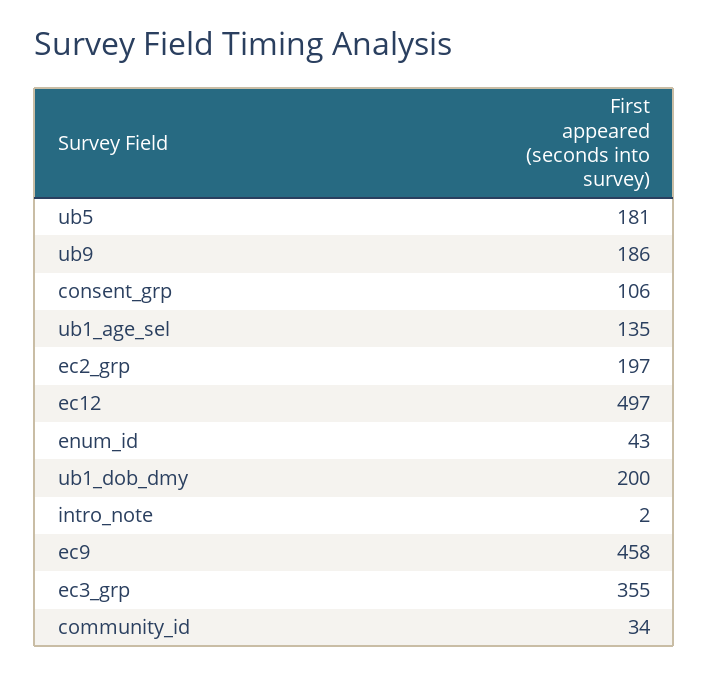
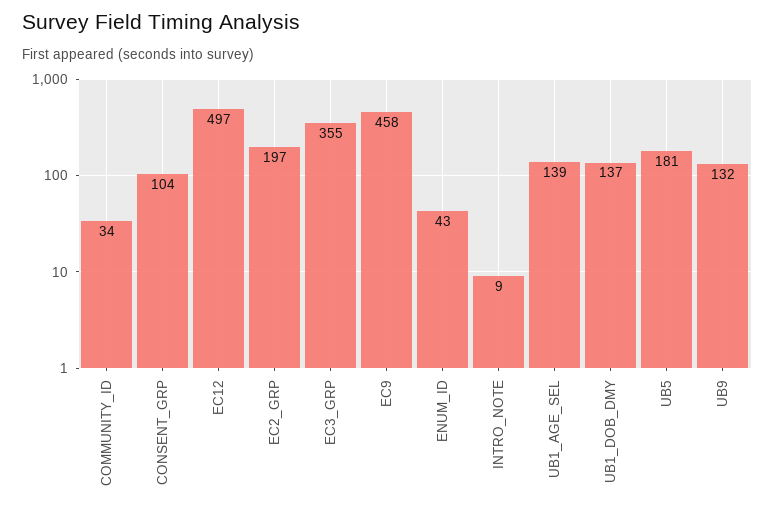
  {
    "ub5": 181,
-   "ub9": 186,
+   "ub9": 132,
-   "consent_grp": 106,
+   "consent_grp": 104,
-   "ub1_age_sel": 135,
+   "ub1_age_sel": 139,
    "ec2_grp": 197,
    "ec12": 497,
    "enum_id": 43,
-   "ub1_dob_dmy": 200,
+   "ub1_dob_dmy": 137,
-   "intro_note": 2,
+   "intro_note": 9,
    "ec9": 458,
    "ec3_grp": 355,
    "community_id": 34
  }

